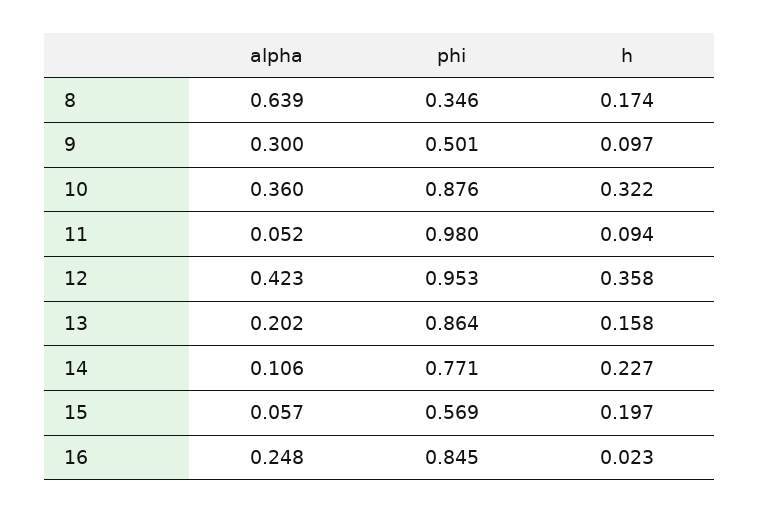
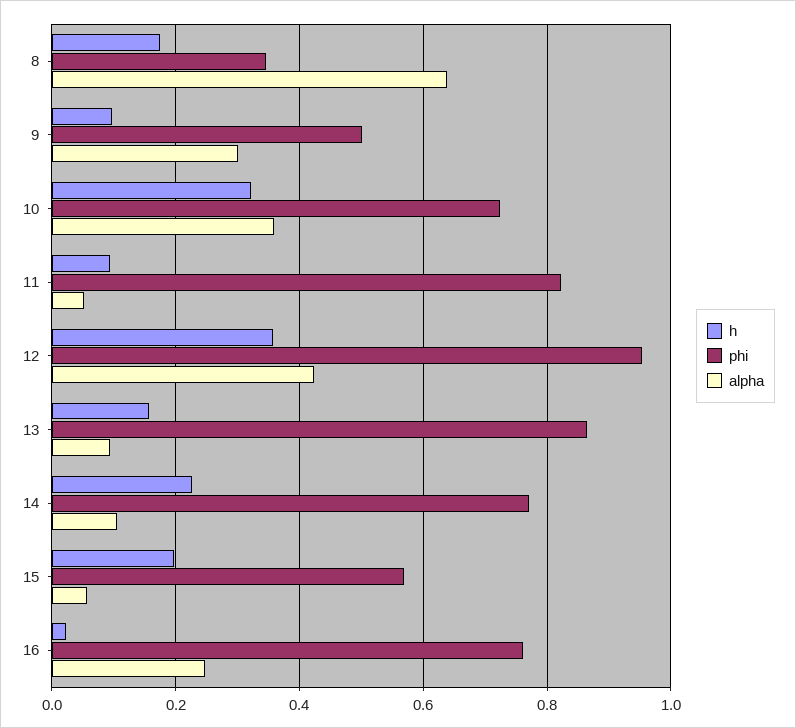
  {
    "alpha": {
      "8": 0.639,
      "9": 0.3,
      "10": 0.36,
      "11": 0.052,
      "12": 0.423,
-     "13": 0.202,
+     "13": 0.1,
      "14": 0.106,
      "15": 0.057,
      "16": 0.248
    },
    "phi": {
      "8": 0.346,
      "9": 0.501,
-     "10": 0.876,
+     "10": 0.72,
-     "11": 0.98,
+     "11": 0.82,
      "12": 0.953,
      "13": 0.864,
      "14": 0.771,
      "15": 0.569,
-     "16": 0.845
+     "16": 0.76
    },
    "h": {
      "8": 0.174,
      "9": 0.097,
      "10": 0.322,
      "11": 0.094,
      "12": 0.358,
      "13": 0.158,
      "14": 0.227,
      "15": 0.197,
      "16": 0.023
    }
  }

